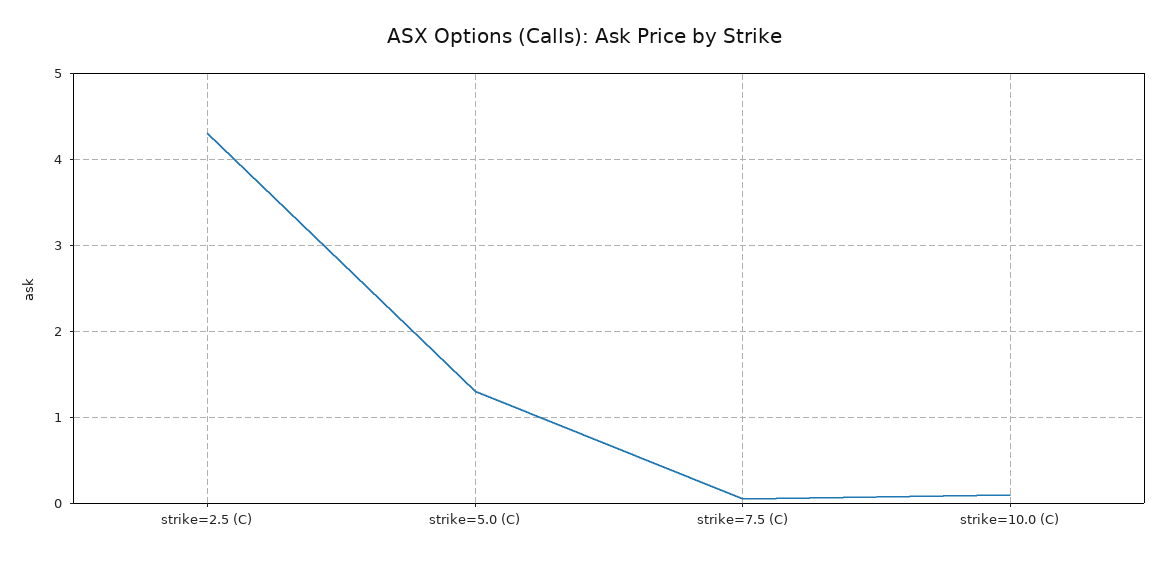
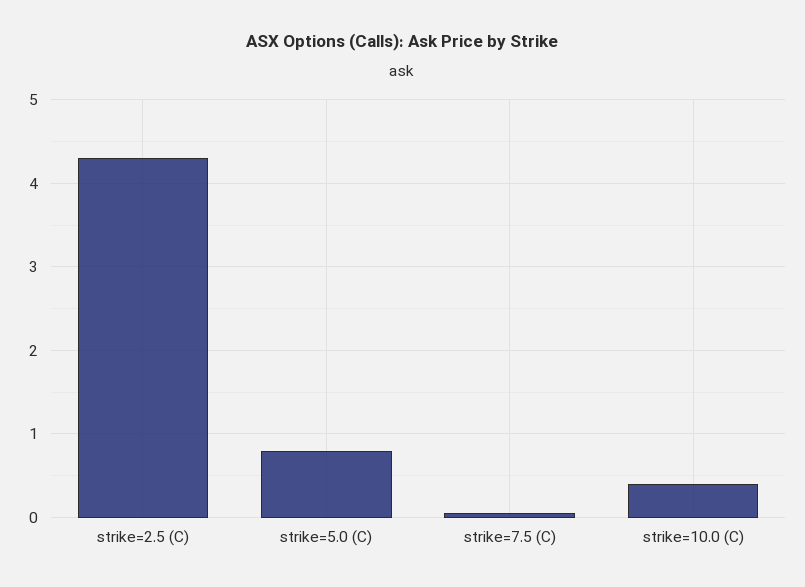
  {
    "strike=2.5 (C)": 4.3,
-   "strike=5.0 (C)": 1.3,
+   "strike=5.0 (C)": 0.8,
    "strike=7.5 (C)": 0.1,
-   "strike=10.0 (C)": 0.1
+   "strike=10.0 (C)": 0.4
  }

